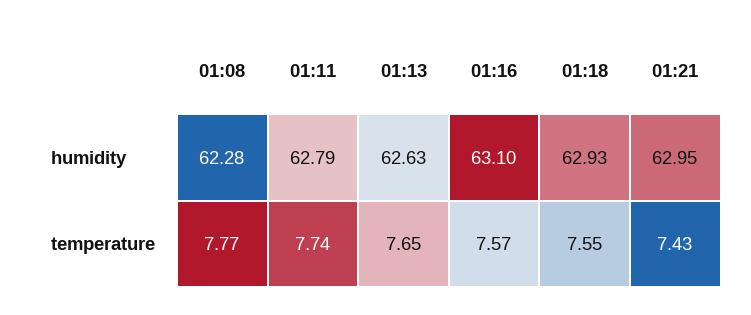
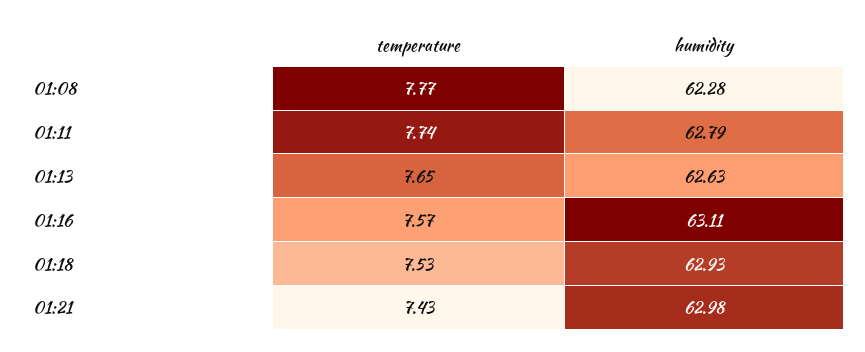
  {
    "01:08": {
      "humidity": 62.28,
      "temperature": 7.77
    },
    "01:11": {
      "humidity": 62.79,
      "temperature": 7.74
    },
    "01:13": {
      "humidity": 62.63,
      "temperature": 7.65
    },
    "01:16": {
-     "humidity": 63.1,
+     "humidity": 63.11,
      "temperature": 7.57
    },
    "01:18": {
      "humidity": 62.93,
-     "temperature": 7.55
+     "temperature": 7.53
    },
    "01:21": {
-     "humidity": 62.95,
+     "humidity": 62.98,
      "temperature": 7.43
    }
  }

